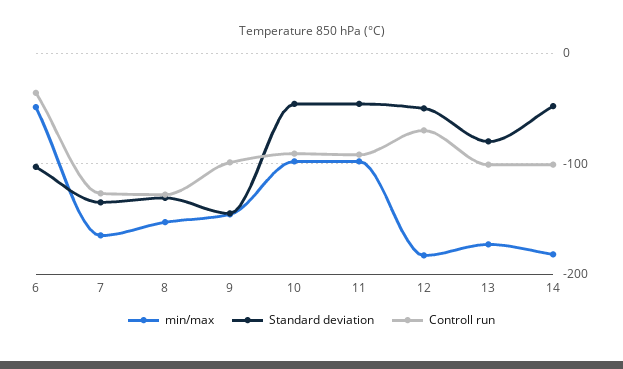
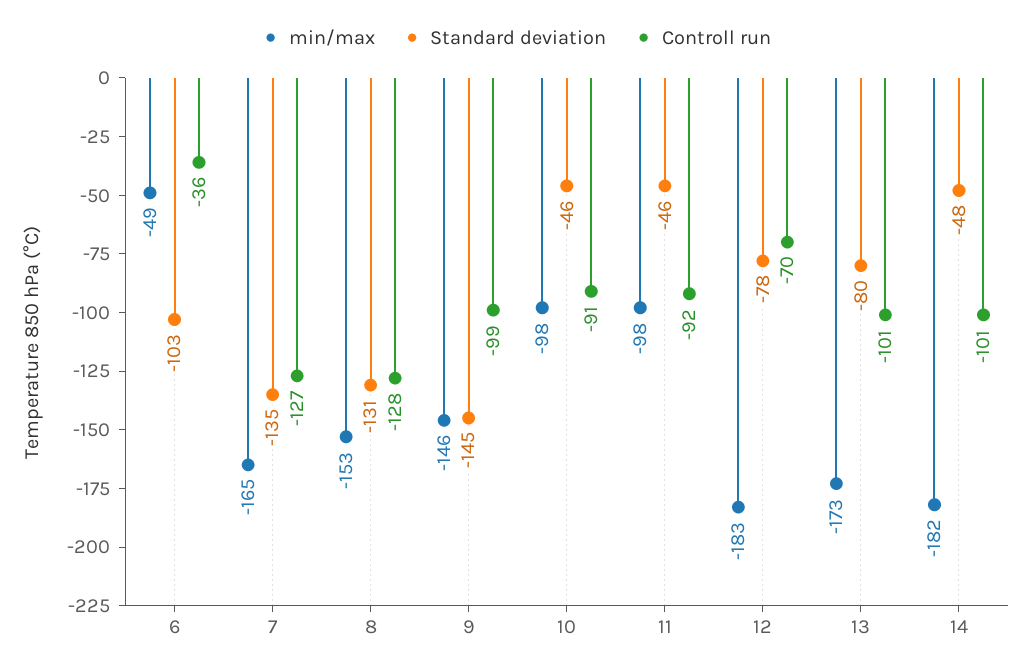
  {
    "min/max": {
      "6": -49,
      "7": -165,
      "8": -153,
      "9": -146,
      "10": -98,
      "11": -98,
      "12": -183,
      "13": -173,
      "14": -182
    },
    "Standard deviation": {
      "6": -103,
      "7": -135,
      "8": -131,
      "9": -145,
      "10": -46,
      "11": -46,
-     "12": -50,
+     "12": -78,
      "13": -80,
      "14": -48
    },
    "Controll run": {
      "6": -36,
      "7": -127,
      "8": -128,
      "9": -99,
      "10": -91,
      "11": -92,
      "12": -70,
      "13": -101,
      "14": -101
    }
  }

